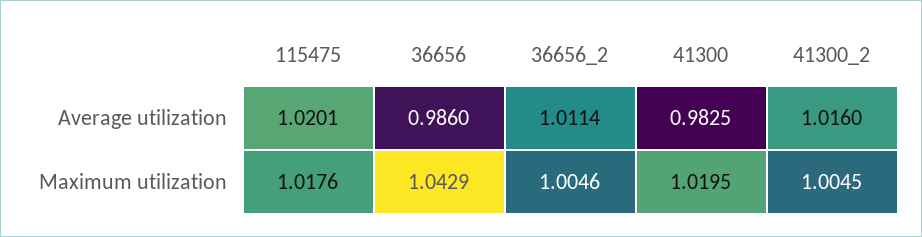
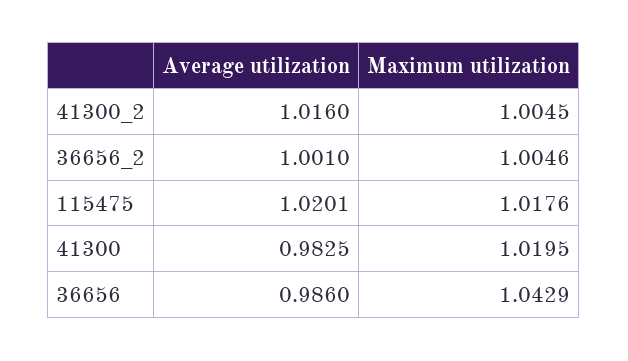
  {
    "115475": {
      "Average utilization": 1.0201,
      "Maximum utilization": 1.0176
    },
    "36656": {
      "Average utilization": 0.986,
      "Maximum utilization": 1.0429
    },
    "36656_2": {
-     "Average utilization": 1.0114,
+     "Average utilization": 1.001,
      "Maximum utilization": 1.0046
    },
    "41300": {
      "Average utilization": 0.9825,
      "Maximum utilization": 1.0195
    },
    "41300_2": {
      "Average utilization": 1.016,
      "Maximum utilization": 1.0045
    }
  }

